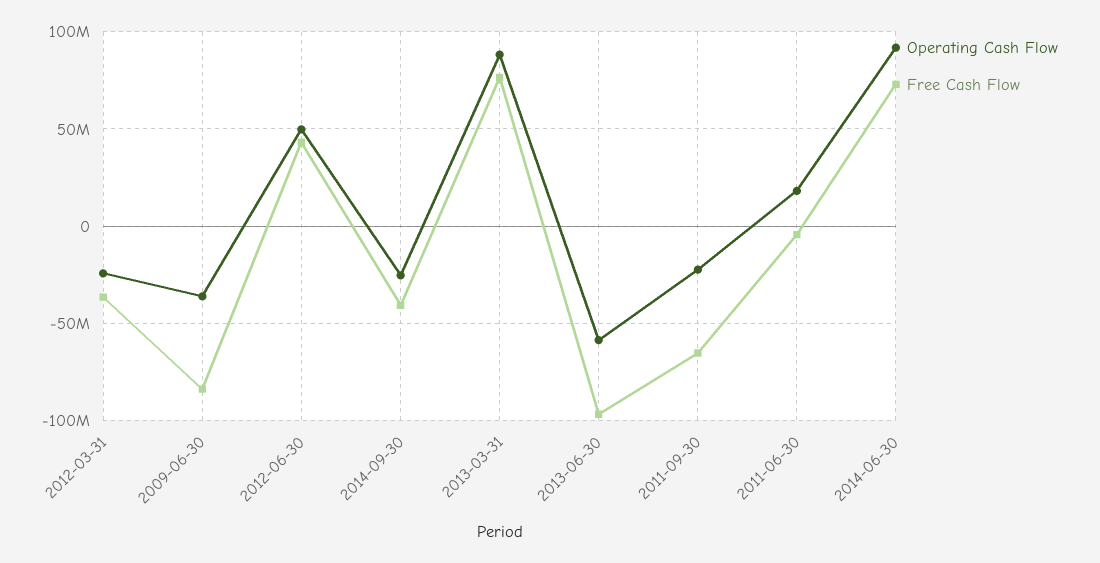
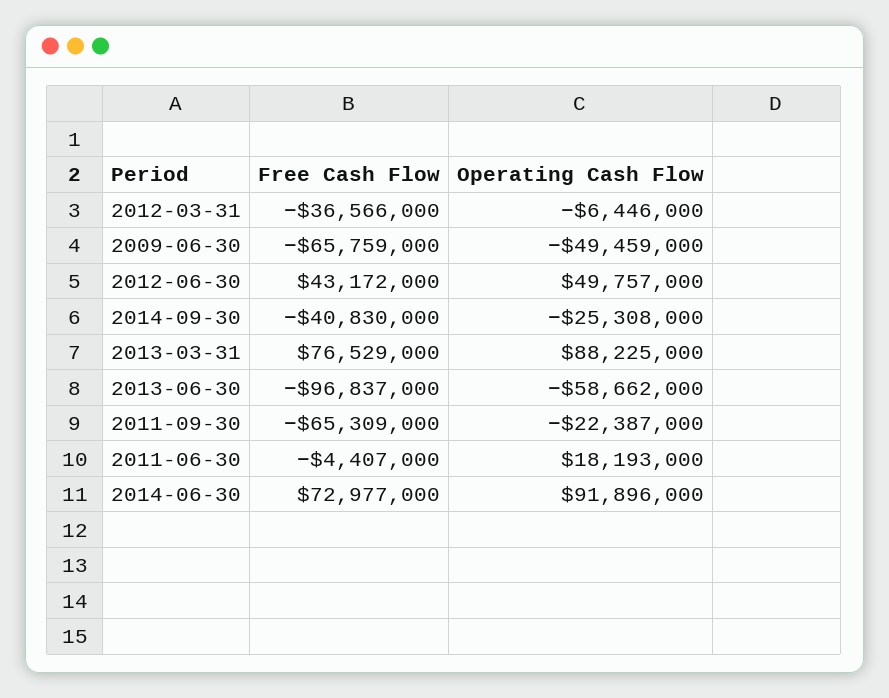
  {
    "Operating Cash Flow": {
-     "2012-03-31": -25000000,
+     "2012-03-31": -6446000,
-     "2009-06-30": -35000000,
+     "2009-06-30": -49459000,
      "2012-06-30": 49757000,
      "2014-09-30": -25308000,
      "2013-03-31": 88225000,
      "2013-06-30": -58662000,
      "2011-09-30": -22387000,
      "2011-06-30": 18193000,
      "2014-06-30": 91896000
    },
    "Free Cash Flow": {
      "2012-03-31": -36566000,
-     "2009-06-30": -85000000,
+     "2009-06-30": -65759000,
      "2012-06-30": 43172000,
      "2014-09-30": -40830000,
      "2013-03-31": 76529000,
      "2013-06-30": -96837000,
      "2011-09-30": -65309000,
      "2011-06-30": -4407000,
      "2014-06-30": 72977000
    }
  }

